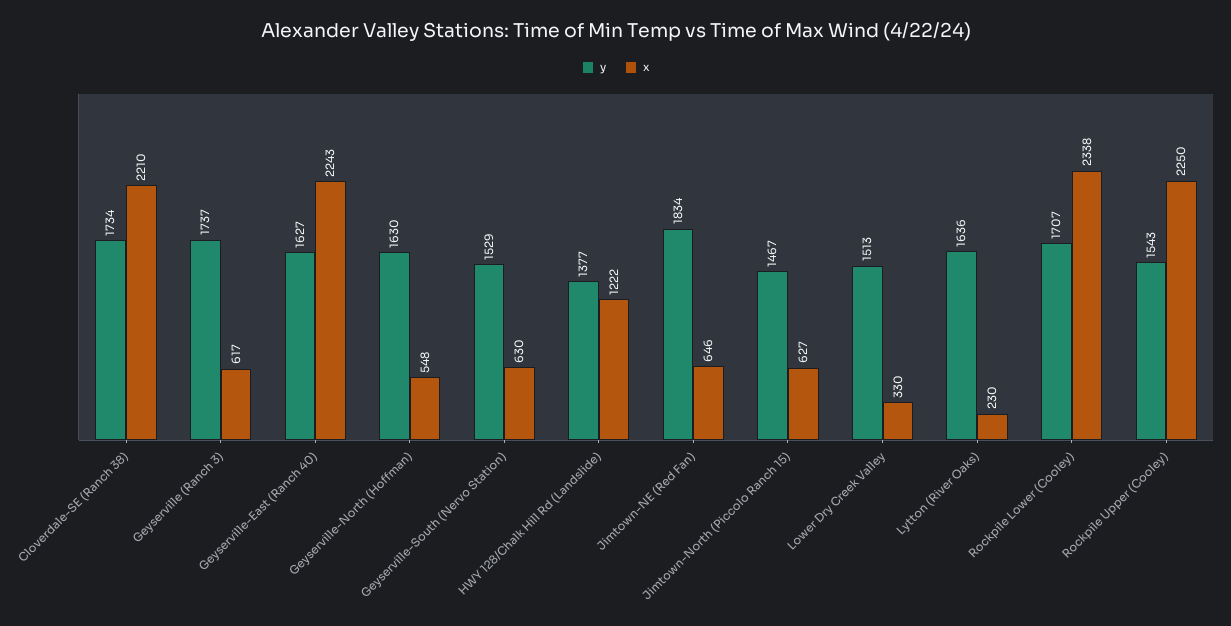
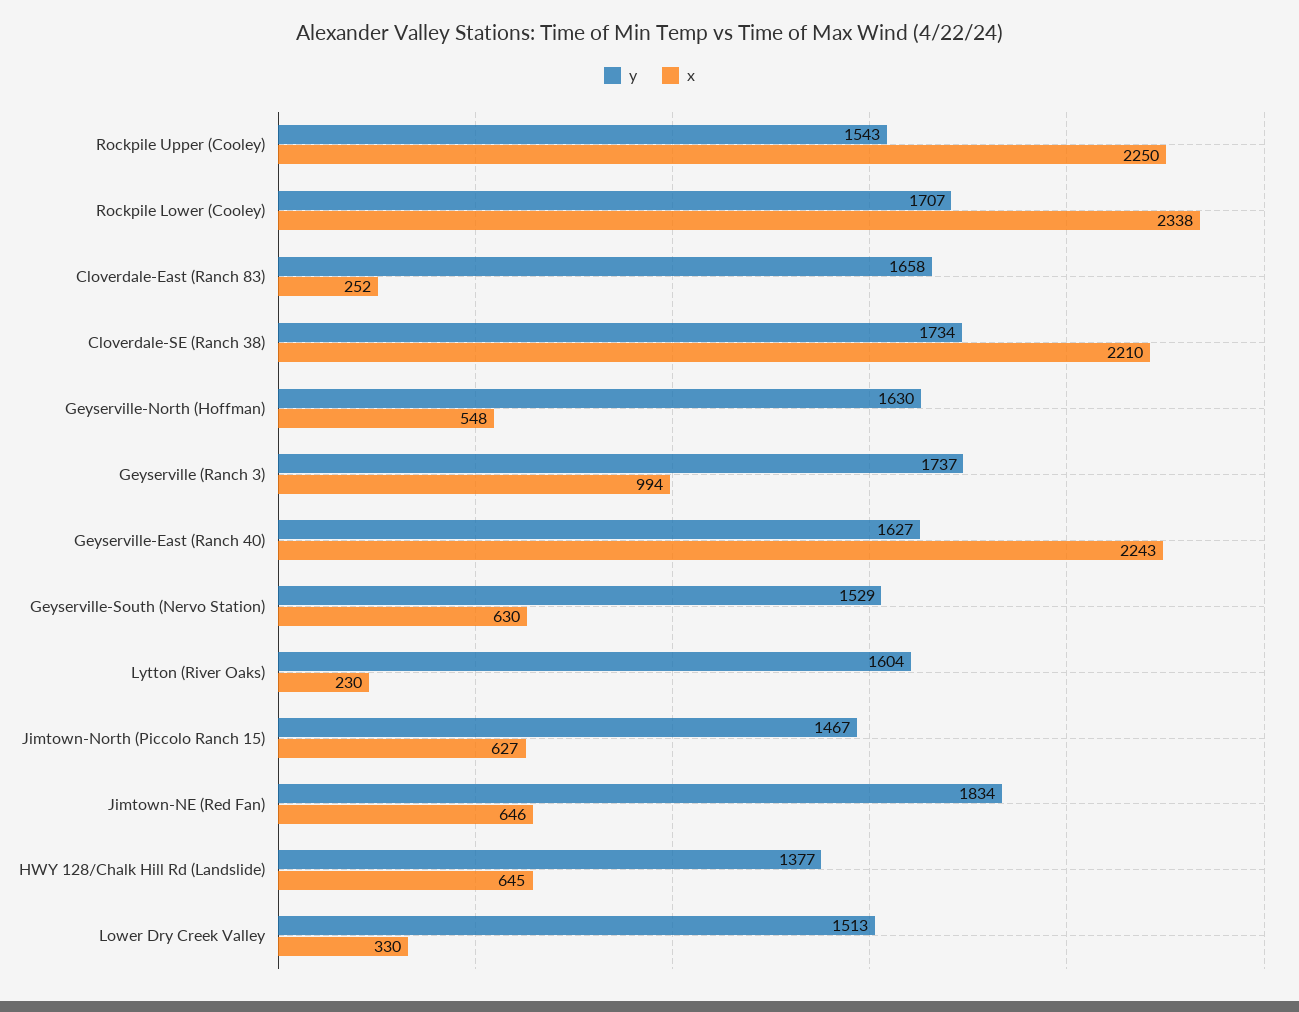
  {
    "y": {
      "Cloverdale-SE (Ranch 38)": 1734,
      "Geyserville (Ranch 3)": 1737,
      "Geyserville-East (Ranch 40)": 1627,
      "Geyserville-North (Hoffman)": 1630,
      "Geyserville-South (Nervo Station)": 1529,
      "HWY 128/Chalk Hill Rd (Landslide)": 1377,
      "Jimtown-NE (Red Fan)": 1834,
      "Jimtown-North (Piccolo Ranch 15)": 1467,
      "Lower Dry Creek Valley": 1513,
-     "Lytton (River Oaks)": 1636,
+     "Lytton (River Oaks)": 1604,
      "Rockpile Lower (Cooley)": 1707,
-     "Rockpile Upper (Cooley)": 1543
+     "Rockpile Upper (Cooley)": 1543,
+     "Cloverdale-East (Ranch 83)": 1658
    },
    "x": {
      "Cloverdale-SE (Ranch 38)": 2210,
-     "Geyserville (Ranch 3)": 617,
+     "Geyserville (Ranch 3)": 994,
      "Geyserville-East (Ranch 40)": 2243,
      "Geyserville-North (Hoffman)": 548,
      "Geyserville-South (Nervo Station)": 630,
-     "HWY 128/Chalk Hill Rd (Landslide)": 1222,
+     "HWY 128/Chalk Hill Rd (Landslide)": 645,
      "Jimtown-NE (Red Fan)": 646,
      "Jimtown-North (Piccolo Ranch 15)": 627,
      "Lower Dry Creek Valley": 330,
      "Lytton (River Oaks)": 230,
      "Rockpile Lower (Cooley)": 2338,
-     "Rockpile Upper (Cooley)": 2250
+     "Rockpile Upper (Cooley)": 2250,
+     "Cloverdale-East (Ranch 83)": 252
    }
  }

